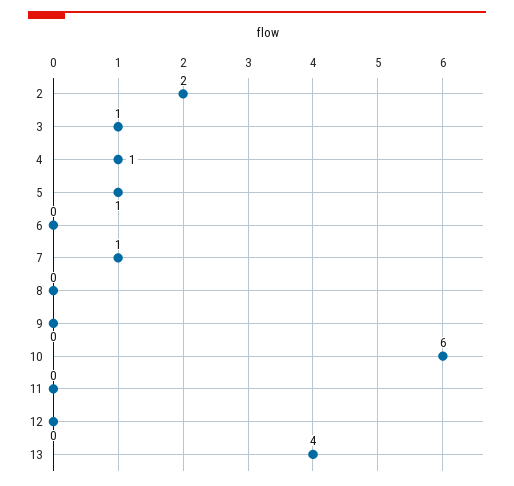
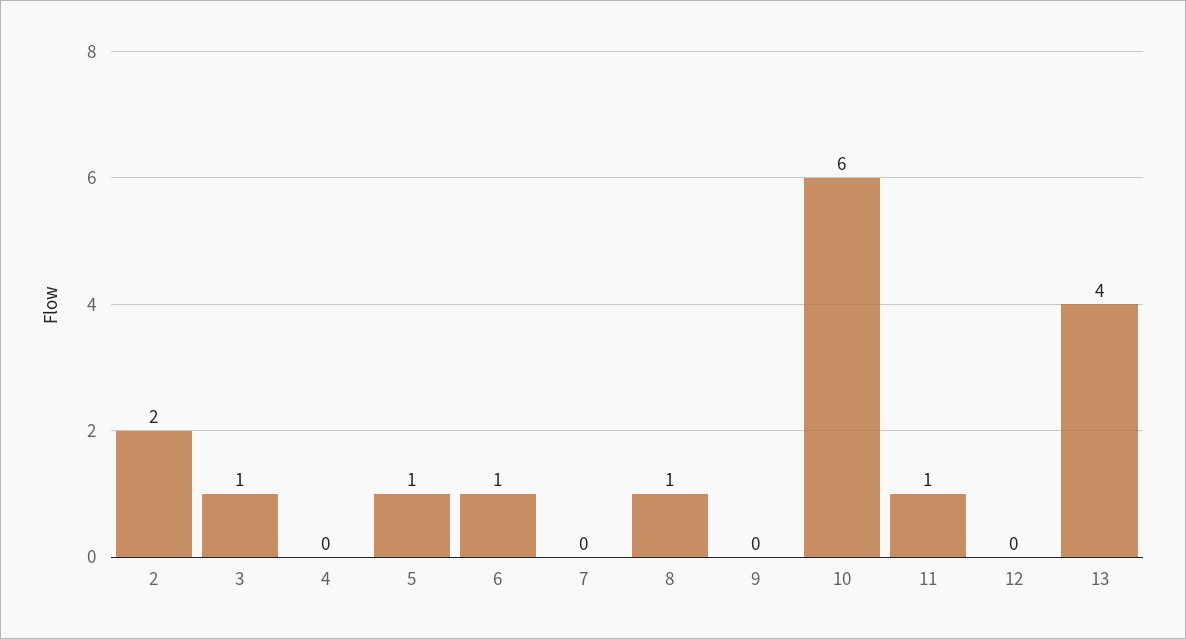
  {
    "2": 2,
    "3": 1,
-   "4": 1,
+   "4": 0,
    "5": 1,
-   "6": 0,
+   "6": 1,
-   "7": 1,
+   "7": 0,
-   "8": 0,
+   "8": 1,
    "9": 0,
    "10": 6,
-   "11": 0,
+   "11": 1,
    "12": 0,
    "13": 4
  }

